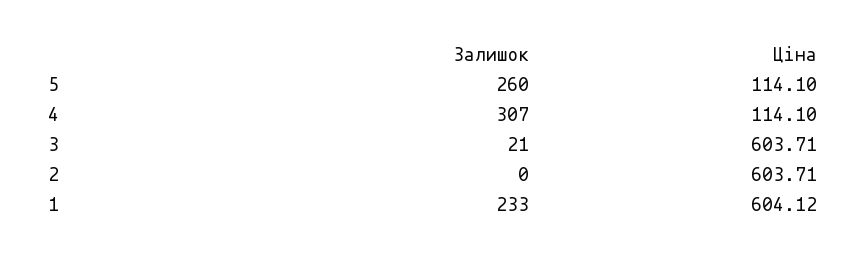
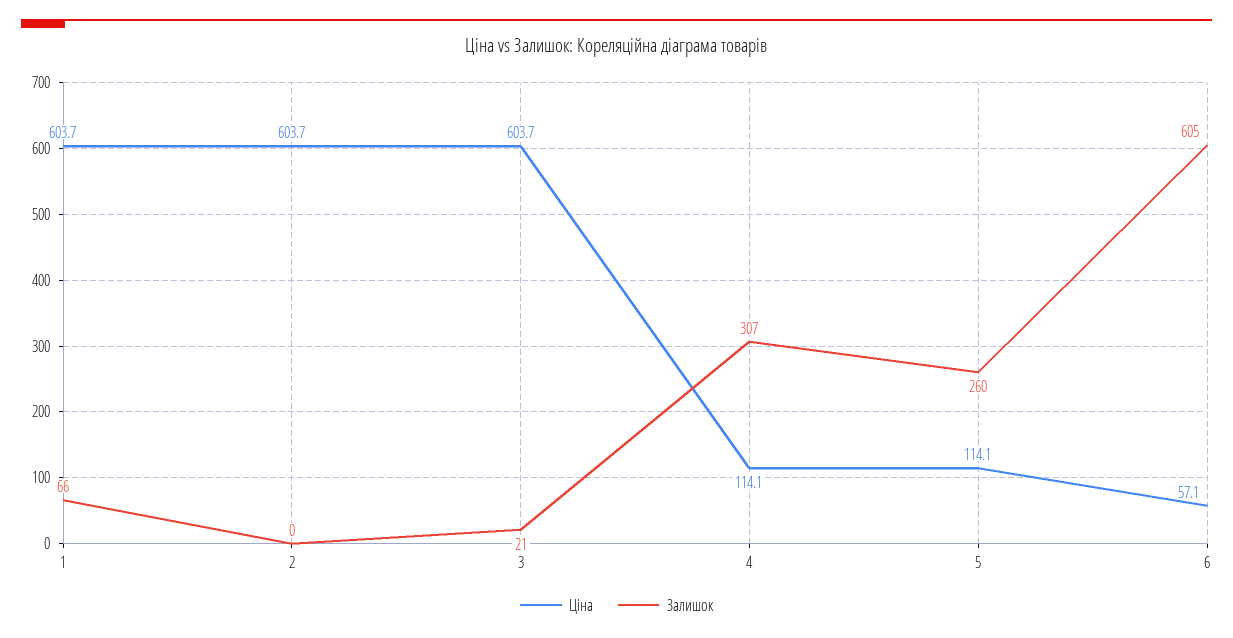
  {
    "Залишок": {
      "5": 260,
      "4": 307,
      "3": 21,
      "2": 0,
-     "1": 233
+     "1": 66,
+     "6": 605
    },
    "Ціна": {
      "5": 114.1,
      "4": 114.1,
      "3": 603.71,
      "2": 603.71,
-     "1": 604.12
+     "1": 603.7,
+     "6": 57.1
    }
  }

